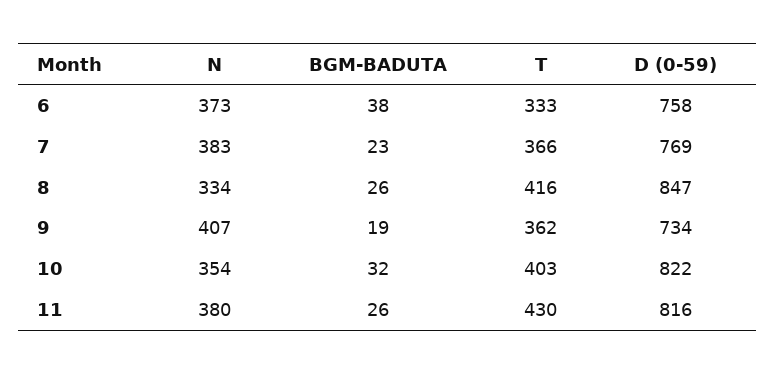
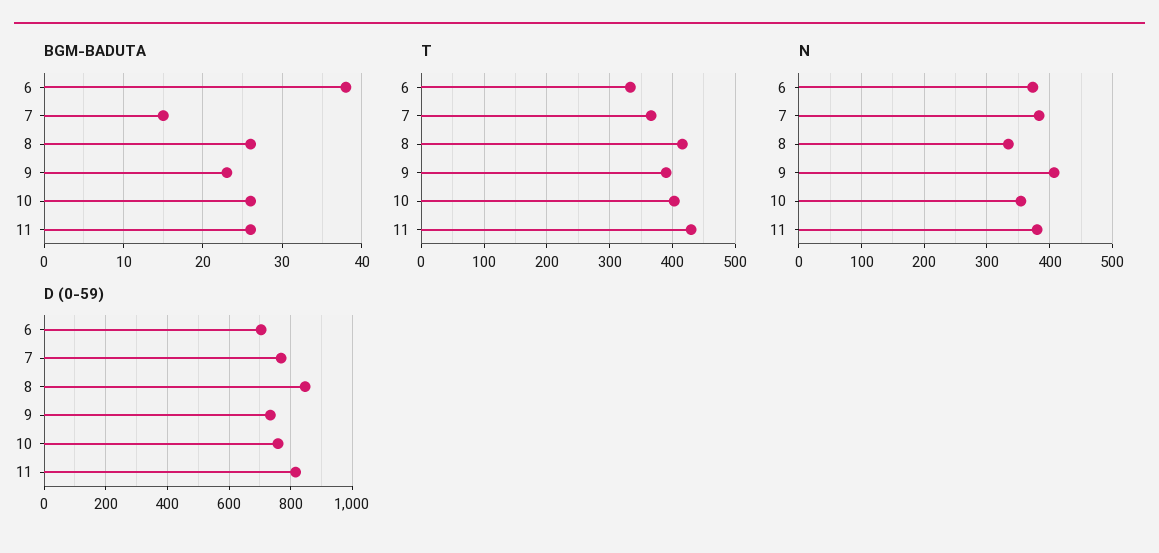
  {
    "N": {
      "6": 373,
      "7": 383,
      "8": 334,
      "9": 407,
      "10": 354,
      "11": 380
    },
    "BGM-BADUTA": {
      "6": 38,
-     "7": 23,
+     "7": 15,
      "8": 26,
-     "9": 19,
+     "9": 23,
-     "10": 32,
+     "10": 26,
      "11": 26
    },
    "T": {
      "6": 333,
      "7": 366,
      "8": 416,
-     "9": 362,
+     "9": 390,
      "10": 403,
      "11": 430
    },
    "D (0-59)": {
-     "6": 758,
+     "6": 700,
      "7": 769,
      "8": 847,
      "9": 734,
-     "10": 822,
+     "10": 760,
      "11": 816
    }
  }

